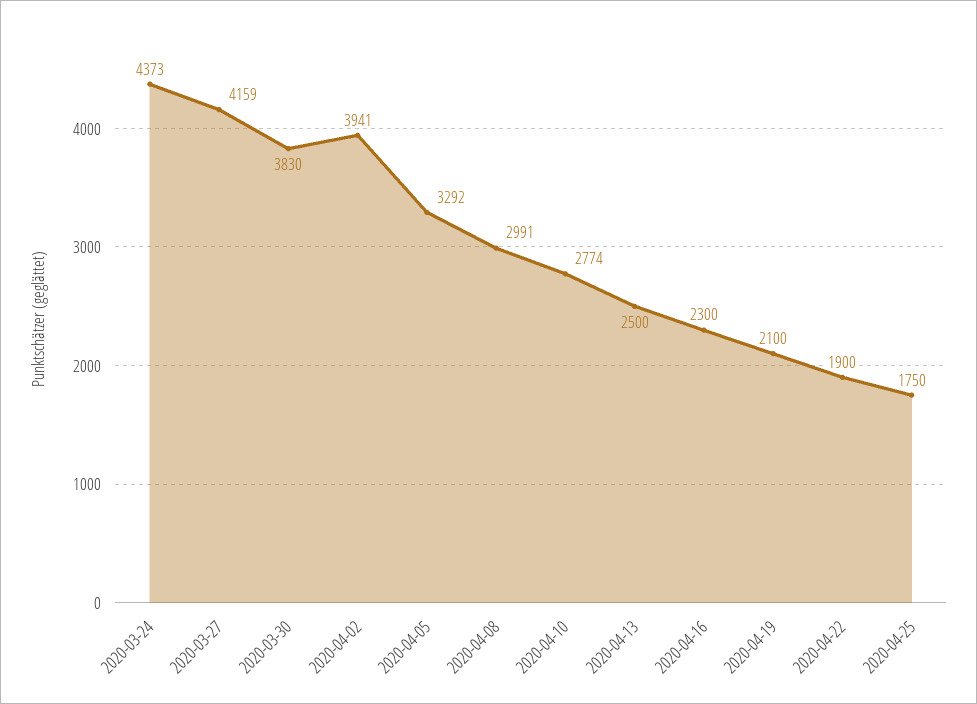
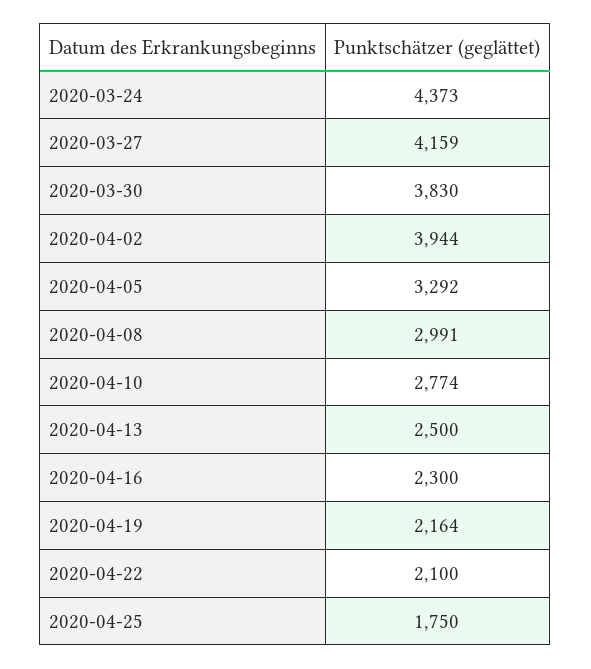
  {
    "2020-03-24": 4373,
    "2020-03-27": 4159,
    "2020-03-30": 3830,
-   "2020-04-02": 3941,
+   "2020-04-02": 3944,
    "2020-04-05": 3292,
    "2020-04-08": 2991,
    "2020-04-10": 2774,
    "2020-04-13": 2500,
    "2020-04-16": 2300,
-   "2020-04-19": 2100,
+   "2020-04-19": 2164,
-   "2020-04-22": 1900,
+   "2020-04-22": 2100,
    "2020-04-25": 1750
  }

